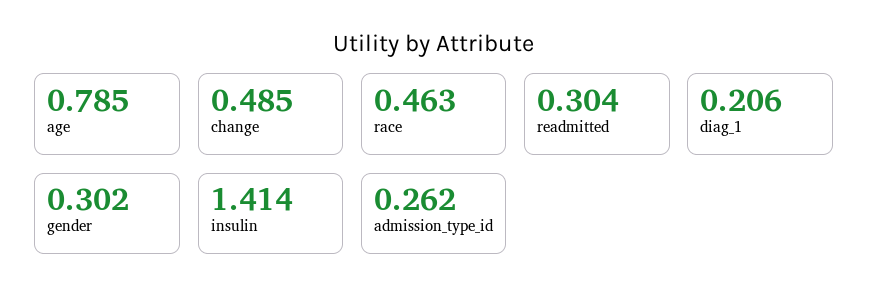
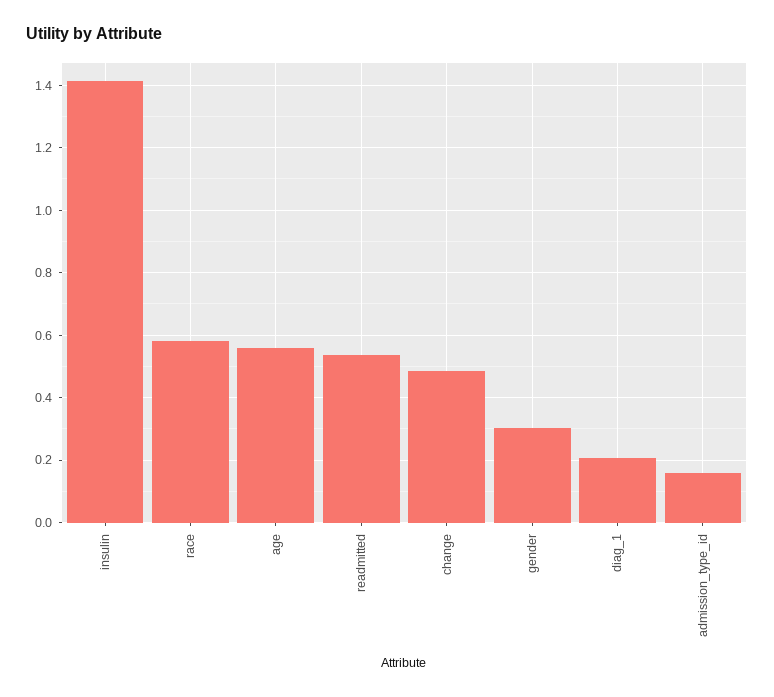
  {
-   "age": 0.785,
+   "age": 0.56,
    "change": 0.485,
-   "race": 0.463,
+   "race": 0.58,
-   "readmitted": 0.304,
+   "readmitted": 0.54,
    "diag_1": 0.206,
    "gender": 0.302,
    "insulin": 1.414,
-   "admission_type_id": 0.262
+   "admission_type_id": 0.16
  }

